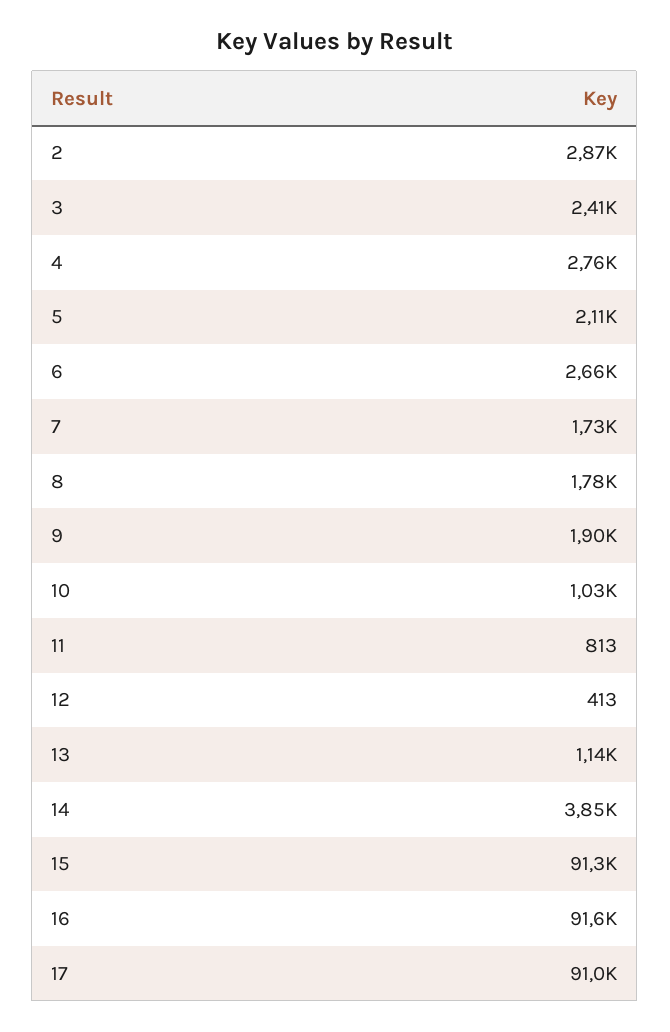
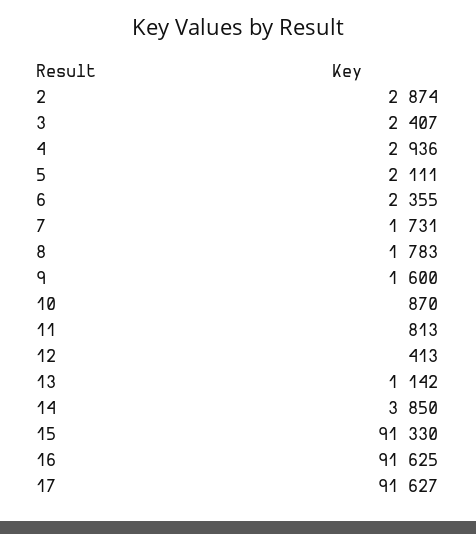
  {
    "2": 2874,
    "3": 2407,
-   "4": 2760,
+   "4": 2936,
    "5": 2111,
-   "6": 2660,
+   "6": 2355,
    "7": 1731,
    "8": 1783,
-   "9": 1900,
+   "9": 1600,
-   "10": 1030,
+   "10": 870,
    "11": 813,
    "12": 413,
    "13": 1142,
    "14": 3850,
    "15": 91330,
    "16": 91625,
-   "17": 91000
+   "17": 91627
  }

